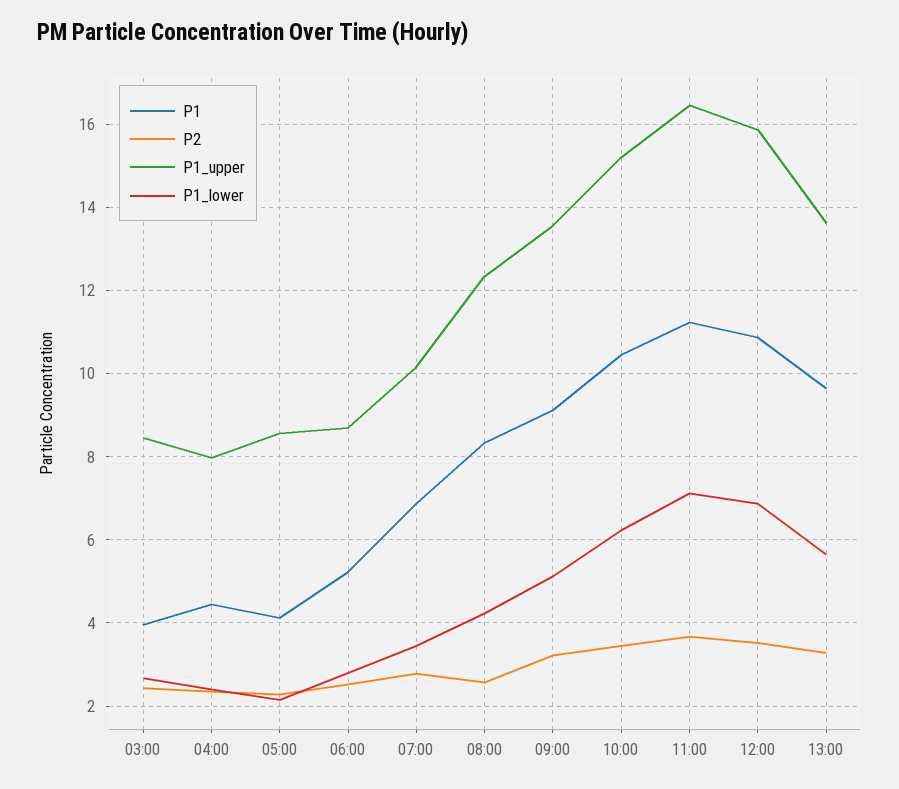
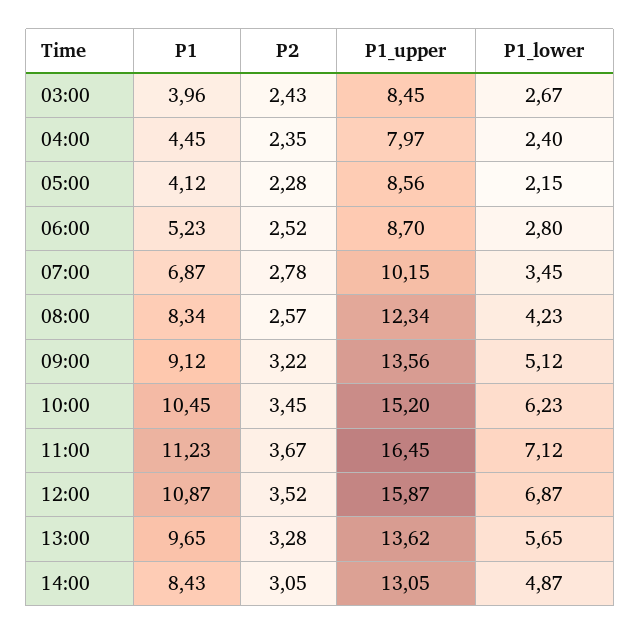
  {
    "P1": {
      "03:00": 3.96,
      "04:00": 4.45,
      "05:00": 4.12,
      "06:00": 5.23,
      "07:00": 6.87,
      "08:00": 8.34,
      "09:00": 9.12,
      "10:00": 10.45,
      "11:00": 11.23,
      "12:00": 10.87,
-     "13:00": 9.65
+     "13:00": 9.65,
+     "14:00": 8.43
    },
    "P2": {
      "03:00": 2.43,
      "04:00": 2.35,
      "05:00": 2.28,
      "06:00": 2.52,
      "07:00": 2.78,
      "08:00": 2.57,
      "09:00": 3.22,
      "10:00": 3.45,
      "11:00": 3.67,
      "12:00": 3.52,
-     "13:00": 3.28
+     "13:00": 3.28,
+     "14:00": 3.05
    },
    "P1_upper": {
      "03:00": 8.45,
      "04:00": 7.97,
      "05:00": 8.56,
      "06:00": 8.7,
      "07:00": 10.15,
      "08:00": 12.34,
      "09:00": 13.56,
      "10:00": 15.2,
      "11:00": 16.45,
      "12:00": 15.87,
-     "13:00": 13.62
+     "13:00": 13.62,
+     "14:00": 13.05
    },
    "P1_lower": {
      "03:00": 2.67,
      "04:00": 2.4,
      "05:00": 2.15,
      "06:00": 2.8,
      "07:00": 3.45,
      "08:00": 4.23,
      "09:00": 5.12,
      "10:00": 6.23,
      "11:00": 7.12,
      "12:00": 6.87,
-     "13:00": 5.65
+     "13:00": 5.65,
+     "14:00": 4.87
    }
  }

